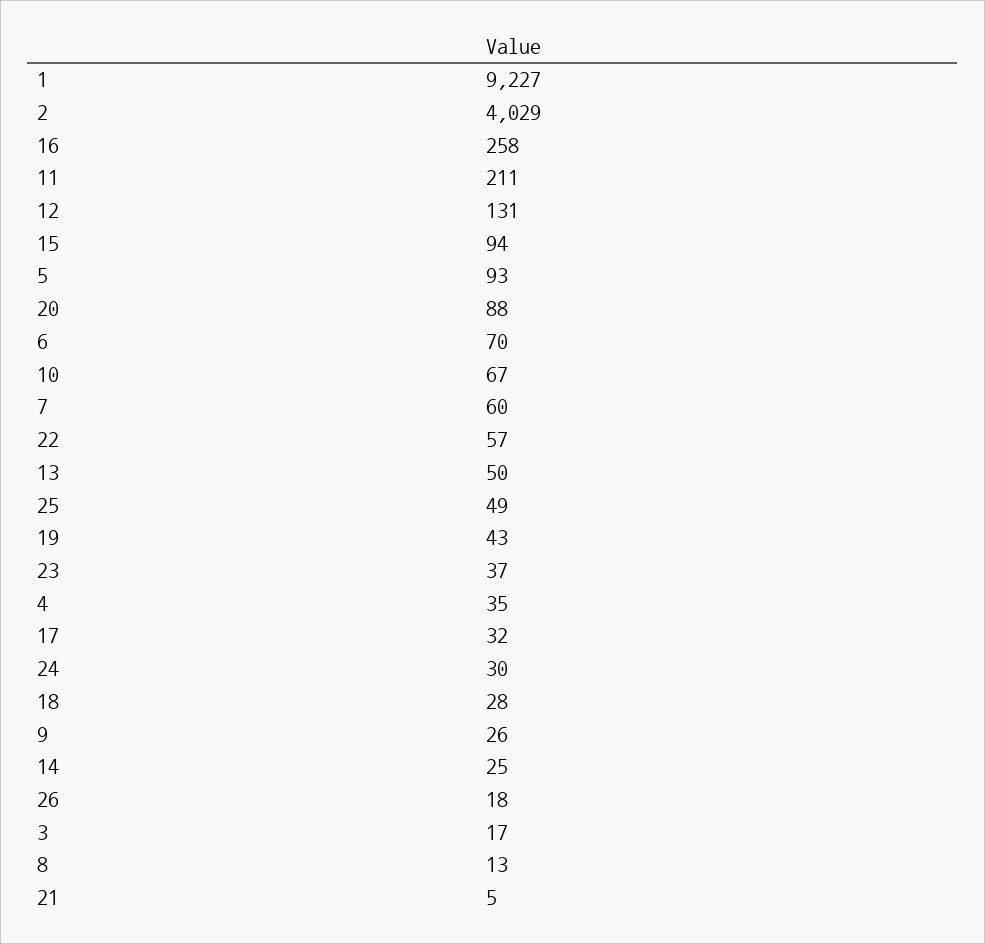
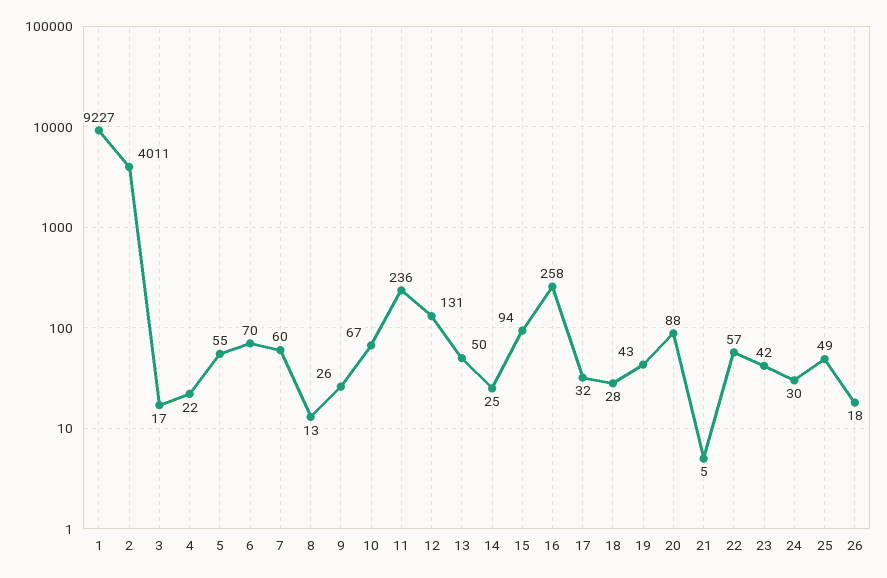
  {
    "1": 9227,
-   "2": 4029,
+   "2": 4011,
    "16": 258,
-   "11": 211,
+   "11": 236,
    "12": 131,
    "15": 94,
-   "5": 93,
+   "5": 55,
    "20": 88,
    "6": 70,
    "10": 67,
    "7": 60,
    "22": 57,
    "13": 50,
    "25": 49,
    "19": 43,
-   "23": 37,
+   "23": 42,
-   "4": 35,
+   "4": 22,
    "17": 32,
    "24": 30,
    "18": 28,
    "9": 26,
    "14": 25,
    "26": 18,
    "3": 17,
    "8": 13,
    "21": 5
  }

